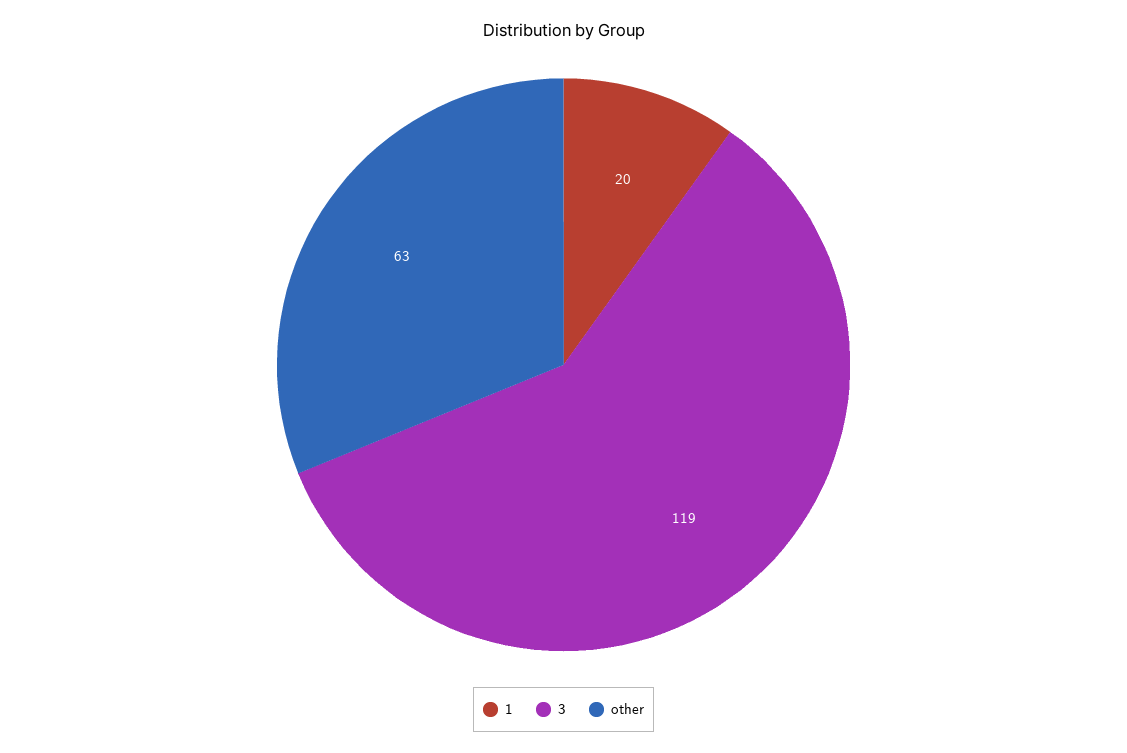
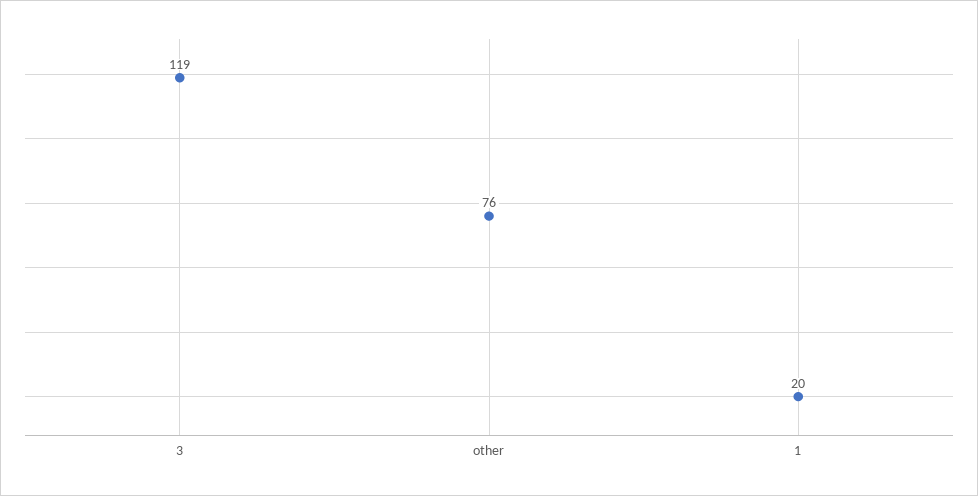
  {
    "1": 20,
    "3": 119,
-   "other": 63
+   "other": 76
  }

